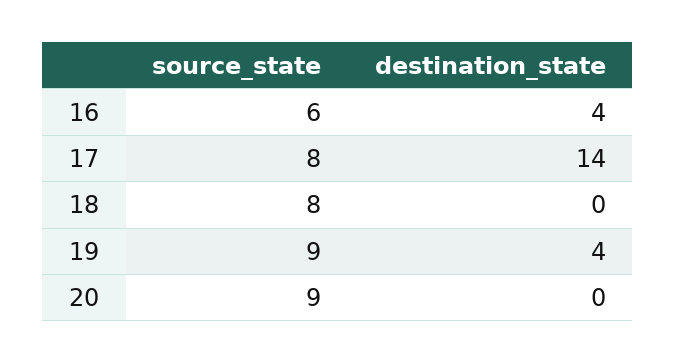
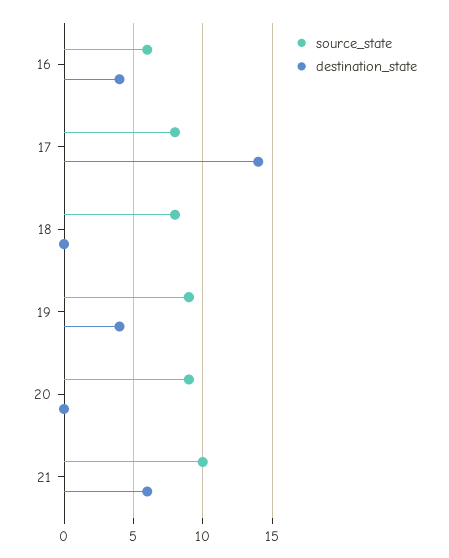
  {
    "source_state": {
      "16": 6,
      "17": 8,
      "18": 8,
      "19": 9,
-     "20": 9
+     "20": 9,
+     "21": 10
    },
    "destination_state": {
      "16": 4,
      "17": 14,
      "18": 0,
      "19": 4,
-     "20": 0
+     "20": 0,
+     "21": 6
    }
  }

